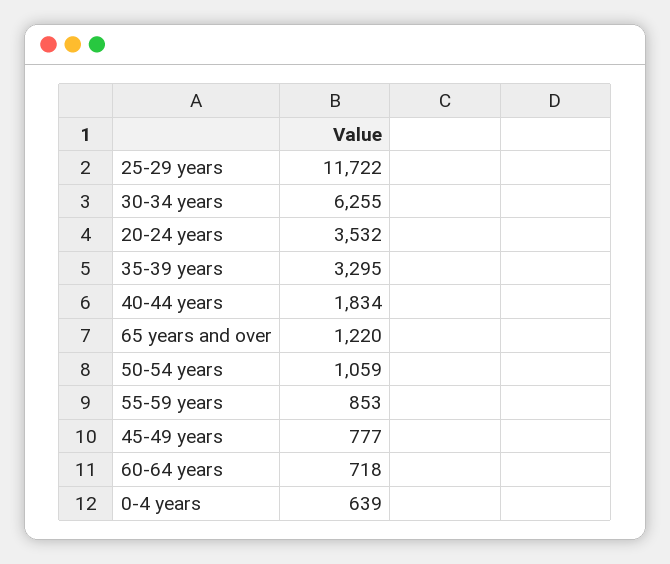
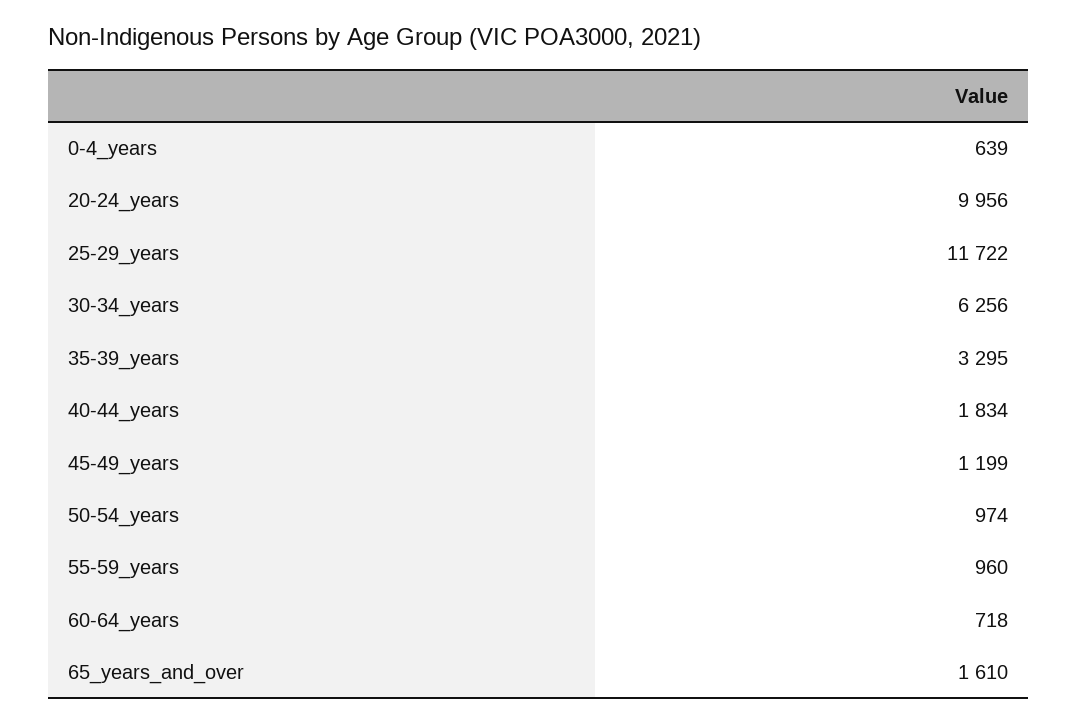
  {
    "25-29 years": 11722,
-   "30-34 years": 6255,
+   "30-34 years": 6256,
-   "20-24 years": 3532,
+   "20-24 years": 9956,
    "35-39 years": 3295,
    "40-44 years": 1834,
-   "65 years and over": 1220,
+   "65 years and over": 1610,
-   "50-54 years": 1059,
+   "50-54 years": 974,
-   "55-59 years": 853,
+   "55-59 years": 960,
-   "45-49 years": 777,
+   "45-49 years": 1199,
    "60-64 years": 718,
    "0-4 years": 639
  }

